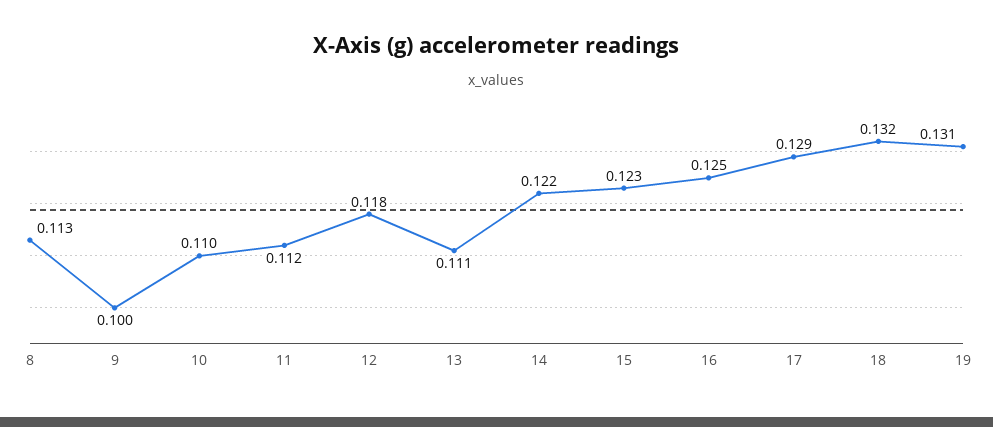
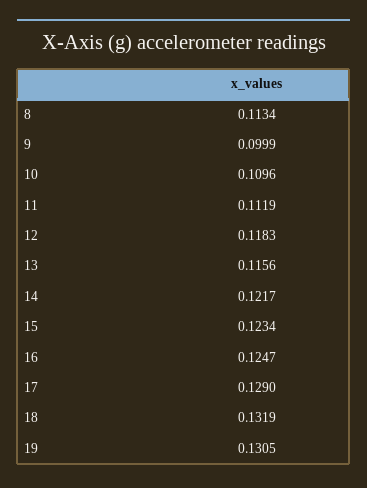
  {
    "8": 0.1134,
    "9": 0.0999,
    "10": 0.1096,
    "11": 0.1119,
    "12": 0.1183,
-   "13": 0.111,
+   "13": 0.1156,
    "14": 0.1217,
    "15": 0.1234,
    "16": 0.1247,
    "17": 0.129,
    "18": 0.1319,
    "19": 0.1305
  }

